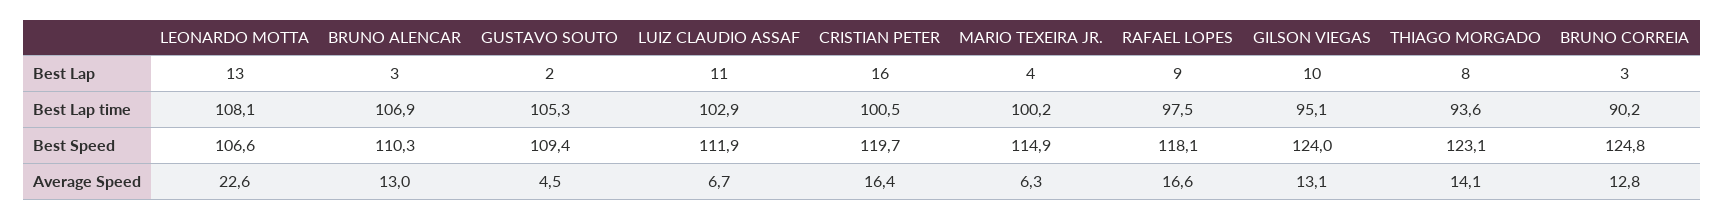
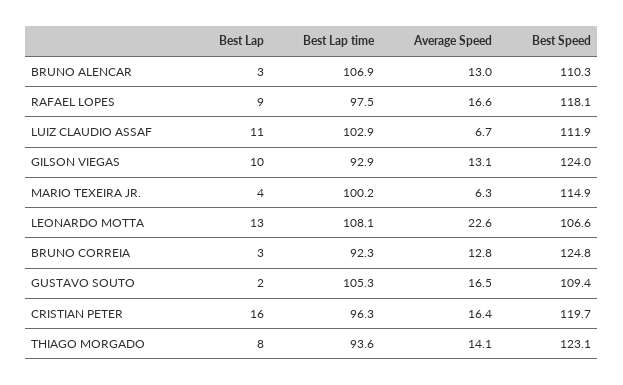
  {
    "LEONARDO MOTTA": {
      "Best Lap": 13,
      "Best Lap time": 108.1,
      "Best Speed": 106.6,
      "Average Speed": 22.6
    },
    "BRUNO ALENCAR": {
      "Best Lap": 3,
      "Best Lap time": 106.9,
      "Best Speed": 110.3,
      "Average Speed": 13
    },
    "GUSTAVO SOUTO": {
      "Best Lap": 2,
      "Best Lap time": 105.3,
      "Best Speed": 109.4,
-     "Average Speed": 4.5
+     "Average Speed": 16.5
    },
    "LUIZ CLAUDIO ASSAF": {
      "Best Lap": 11,
      "Best Lap time": 102.9,
      "Best Speed": 111.9,
      "Average Speed": 6.7
    },
    "CRISTIAN PETER": {
      "Best Lap": 16,
-     "Best Lap time": 100.5,
+     "Best Lap time": 96.3,
      "Best Speed": 119.7,
      "Average Speed": 16.4
    },
    "MARIO TEXEIRA JR.": {
      "Best Lap": 4,
      "Best Lap time": 100.2,
      "Best Speed": 114.9,
      "Average Speed": 6.3
    },
    "RAFAEL LOPES": {
      "Best Lap": 9,
      "Best Lap time": 97.5,
      "Best Speed": 118.1,
      "Average Speed": 16.6
    },
    "GILSON VIEGAS": {
      "Best Lap": 10,
-     "Best Lap time": 95.1,
+     "Best Lap time": 92.9,
      "Best Speed": 124,
      "Average Speed": 13.1
    },
    "THIAGO MORGADO": {
      "Best Lap": 8,
      "Best Lap time": 93.6,
      "Best Speed": 123.1,
      "Average Speed": 14.1
    },
    "BRUNO CORREIA": {
      "Best Lap": 3,
-     "Best Lap time": 90.2,
+     "Best Lap time": 92.3,
      "Best Speed": 124.8,
      "Average Speed": 12.8
    }
  }

